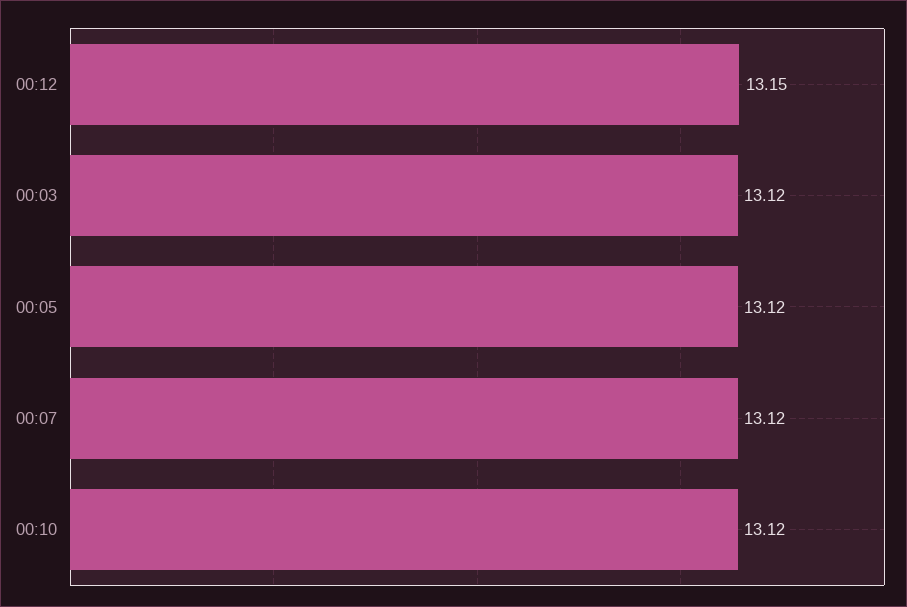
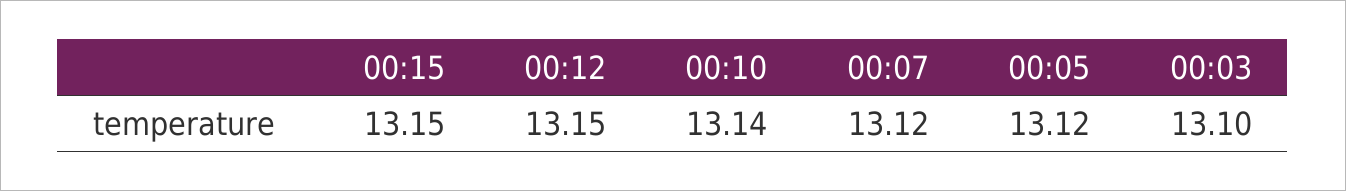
  {
    "00:12": 13.15,
-   "00:03": 13.12,
+   "00:03": 13.1,
    "00:05": 13.12,
    "00:07": 13.12,
-   "00:10": 13.12
+   "00:10": 13.14,
+   "00:15": 13.15
  }

